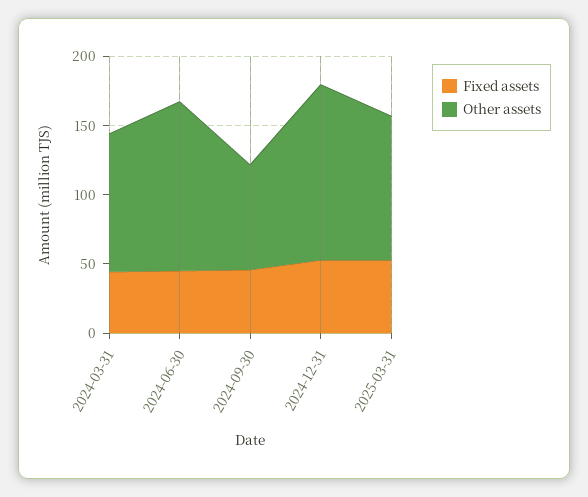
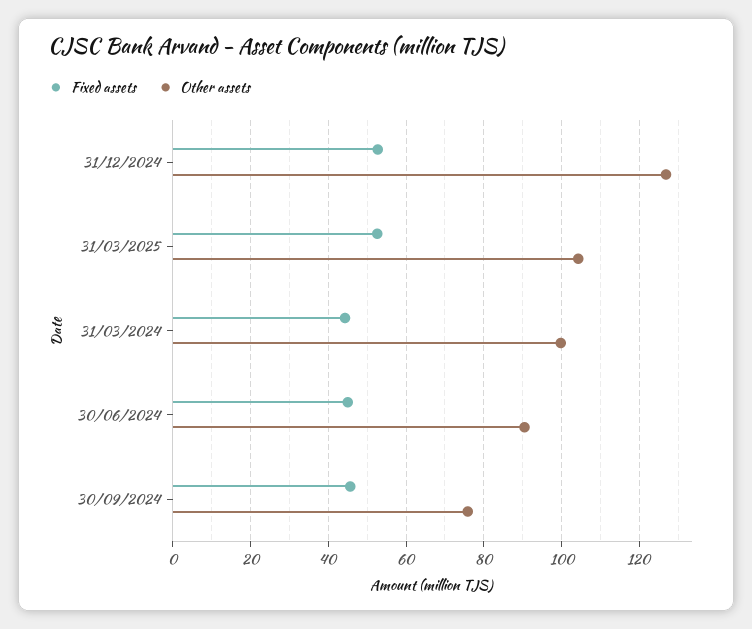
  {
    "Fixed assets": {
      "2024-03-31": 44,
      "2024-06-30": 46,
      "2024-09-30": 46,
      "2024-12-31": 52,
      "2025-03-31": 52
    },
    "Other assets": {
      "2024-03-31": 100,
-     "2024-06-30": 120,
+     "2024-06-30": 90,
      "2024-09-30": 76,
      "2024-12-31": 126,
      "2025-03-31": 104
    }
  }

